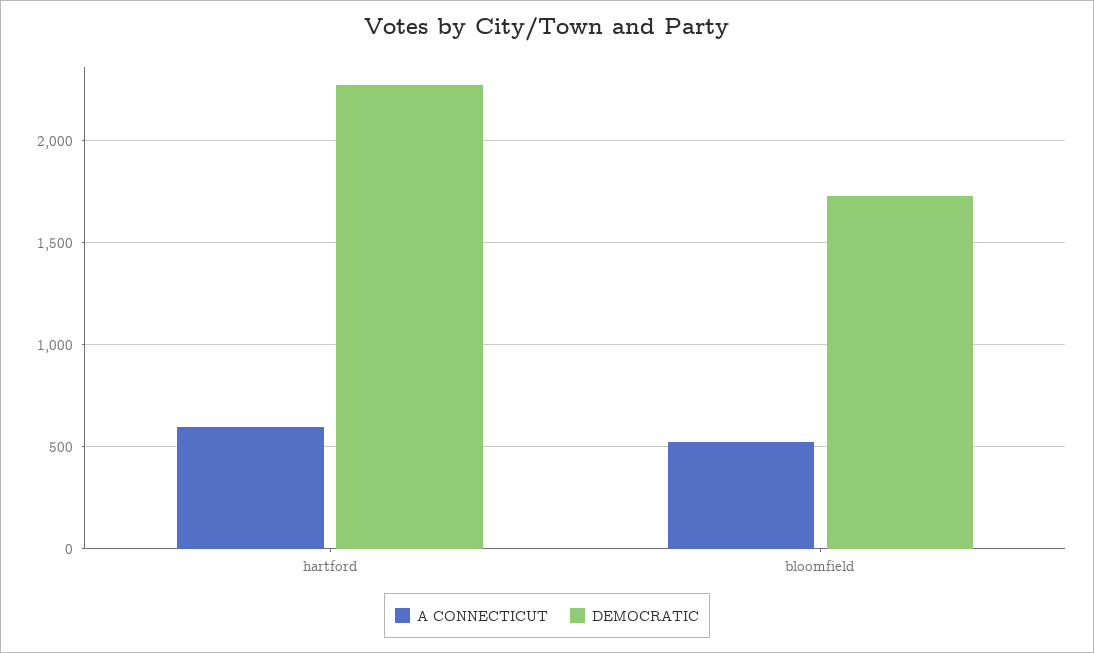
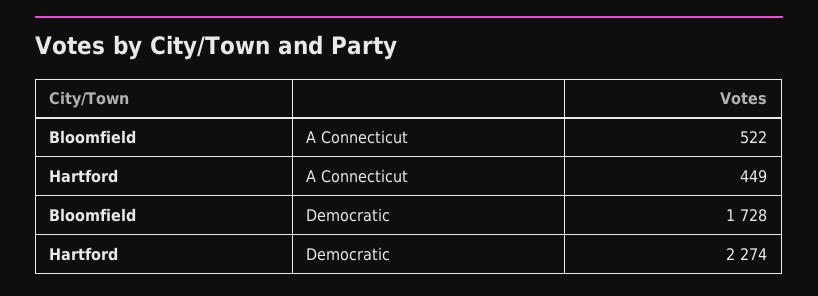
  {
    "A CONNECTICUT": {
-     "hartford": 600,
+     "hartford": 449,
      "bloomfield": 522
    },
    "DEMOCRATIC": {
      "hartford": 2274,
      "bloomfield": 1728
    }
  }

